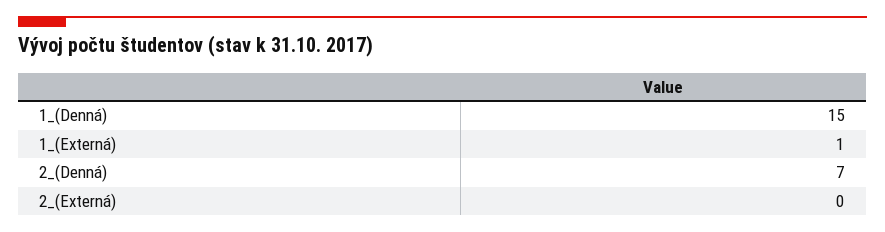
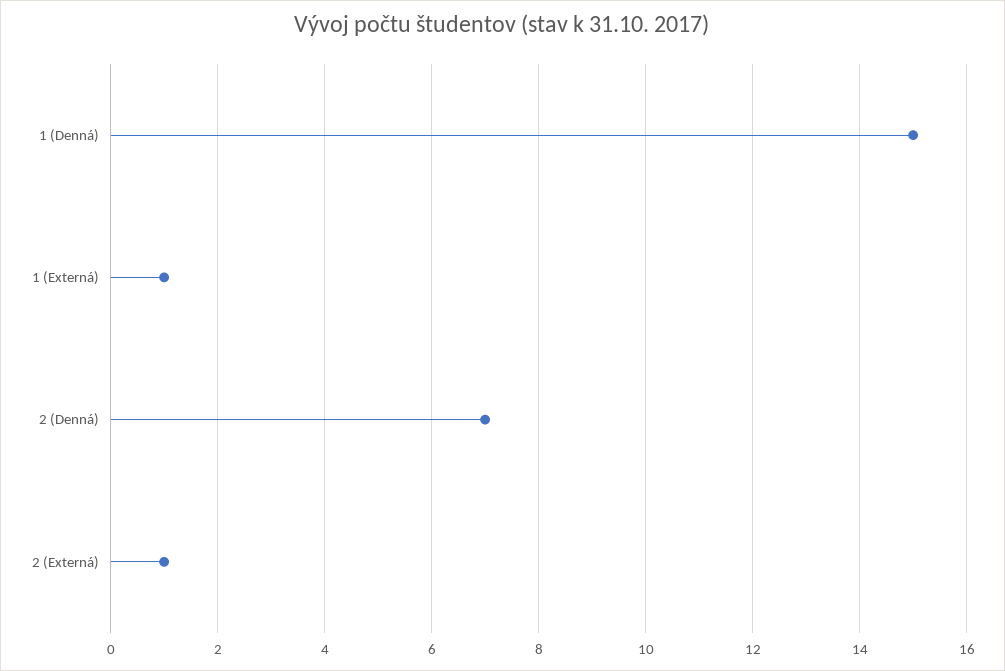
  {
    "1_(Denná)": 15,
    "1_(Externá)": 1,
    "2_(Denná)": 7,
-   "2_(Externá)": 0
+   "2_(Externá)": 1
  }

